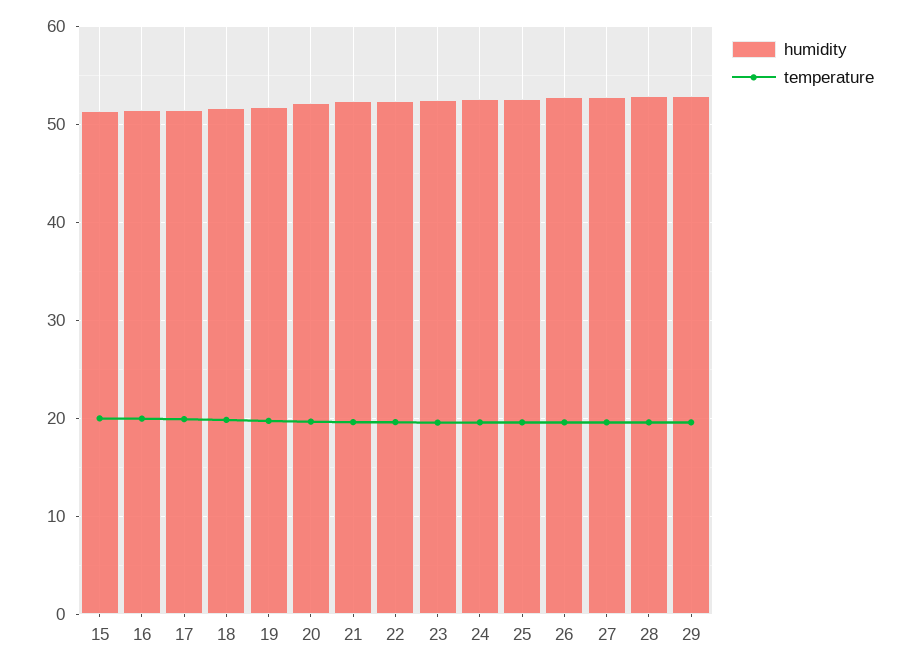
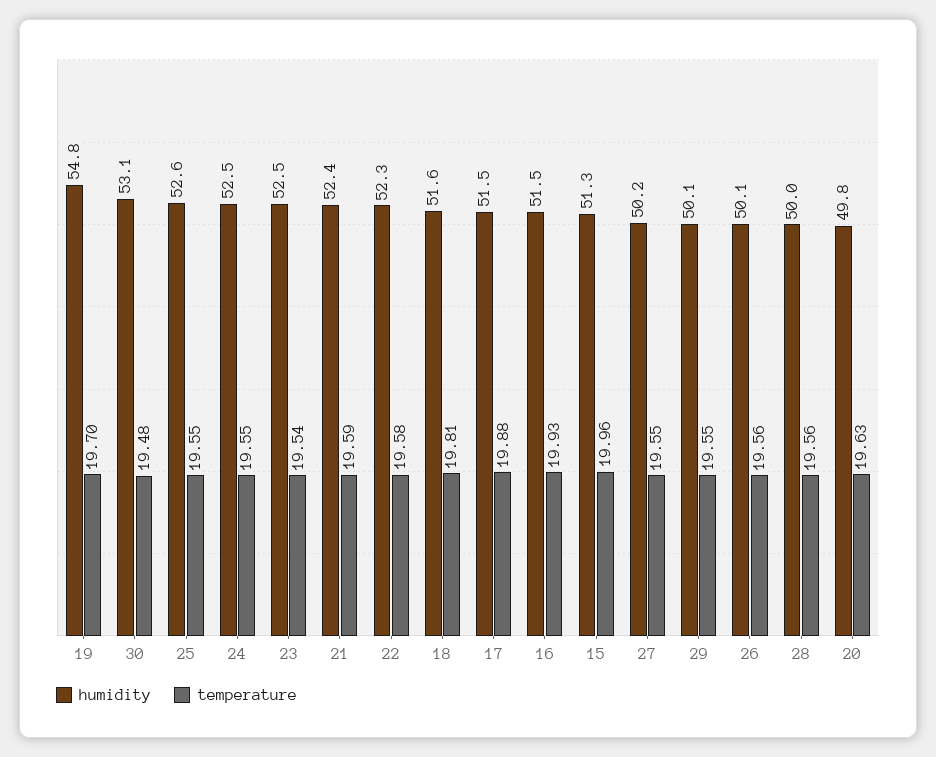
  {
    "humidity": {
      "15": 51.3,
      "16": 51.5,
      "17": 51.5,
      "18": 51.6,
-     "19": 52,
+     "19": 54.8,
-     "20": 52,
+     "20": 49.8,
      "21": 52.4,
      "22": 52.3,
      "23": 52.5,
      "24": 52.5,
      "25": 52.6,
-     "26": 53,
+     "26": 50.1,
-     "27": 53,
+     "27": 50.2,
-     "28": 53,
+     "28": 50,
-     "29": 53
+     "29": 50.1,
+     "30": 53.1
    },
    "temperature": {
      "15": 19.96,
      "16": 19.93,
      "17": 19.88,
      "18": 19.81,
      "19": 19.7,
      "20": 19.63,
      "21": 19.59,
      "22": 19.58,
      "23": 19.54,
      "24": 19.55,
      "25": 19.55,
      "26": 19.56,
      "27": 19.55,
      "28": 19.56,
-     "29": 19.55
+     "29": 19.55,
+     "30": 19.48
    }
  }

